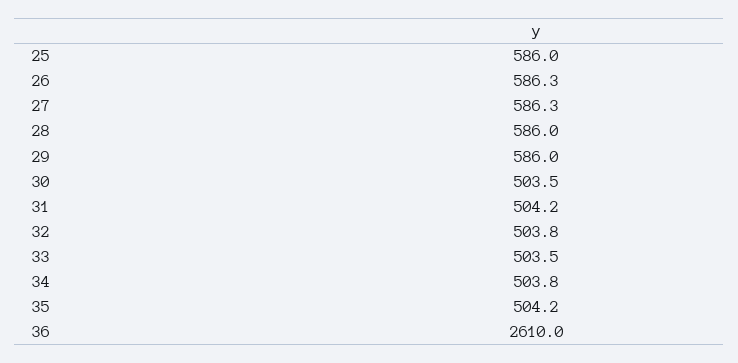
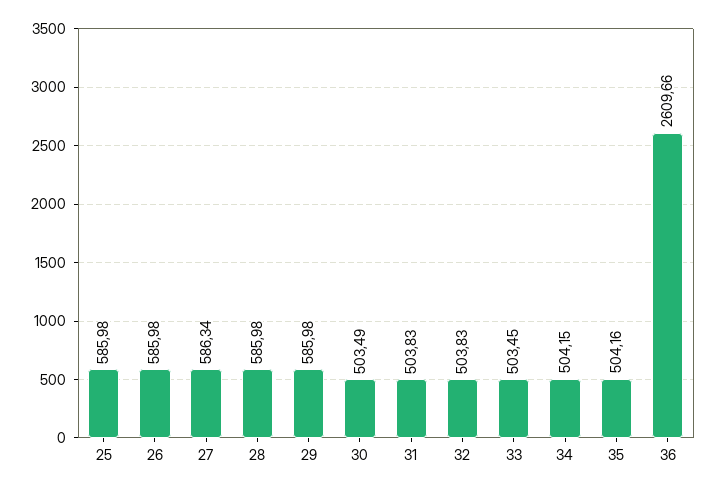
  {
    "25": 585.98,
-   "26": 586.3,
+   "26": 585.98,
    "27": 586.34,
    "28": 585.98,
    "29": 585.98,
    "30": 503.49,
-   "31": 504.2,
+   "31": 503.83,
    "32": 503.83,
    "33": 503.45,
-   "34": 503.8,
+   "34": 504.15,
    "35": 504.16,
-   "36": 2610
+   "36": 2609.66
  }

